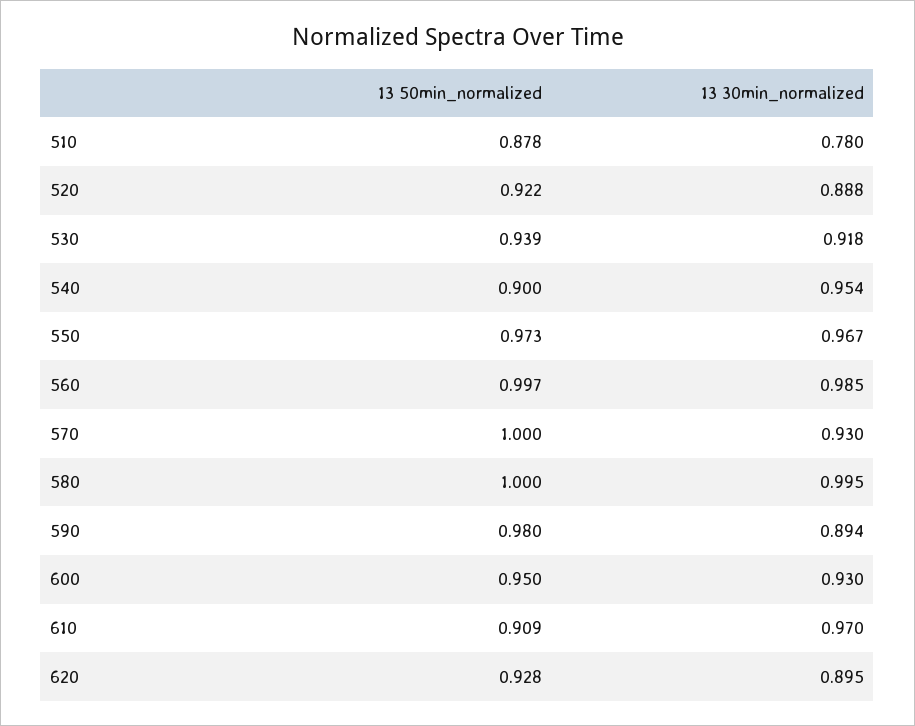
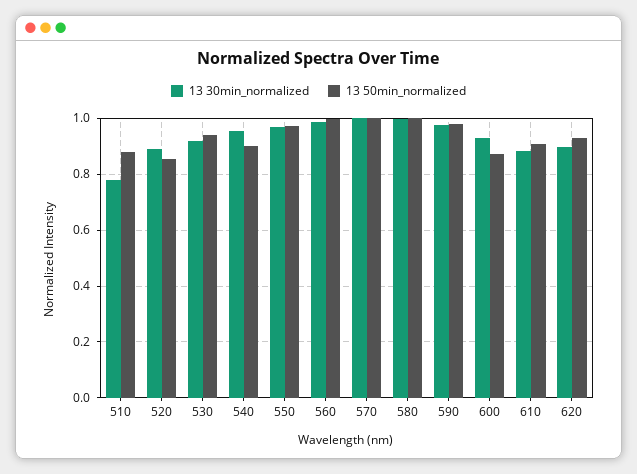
  {
    "13 50min_normalized": {
      "510": 0.878,
-     "520": 0.922,
+     "520": 0.85,
      "530": 0.939,
      "540": 0.9,
      "550": 0.973,
      "560": 0.997,
      "570": 1,
      "580": 1,
      "590": 0.98,
-     "600": 0.95,
+     "600": 0.875,
      "610": 0.909,
      "620": 0.928
    },
    "13 30min_normalized": {
      "510": 0.78,
      "520": 0.888,
      "530": 0.918,
      "540": 0.954,
      "550": 0.967,
      "560": 0.985,
-     "570": 0.93,
+     "570": 1,
      "580": 0.995,
-     "590": 0.894,
+     "590": 0.975,
      "600": 0.93,
-     "610": 0.97,
+     "610": 0.875,
      "620": 0.895
    }
  }

